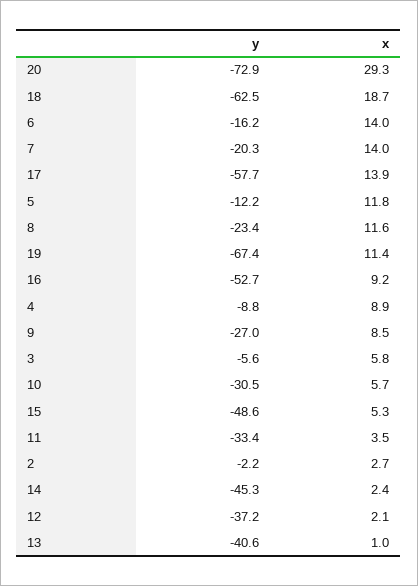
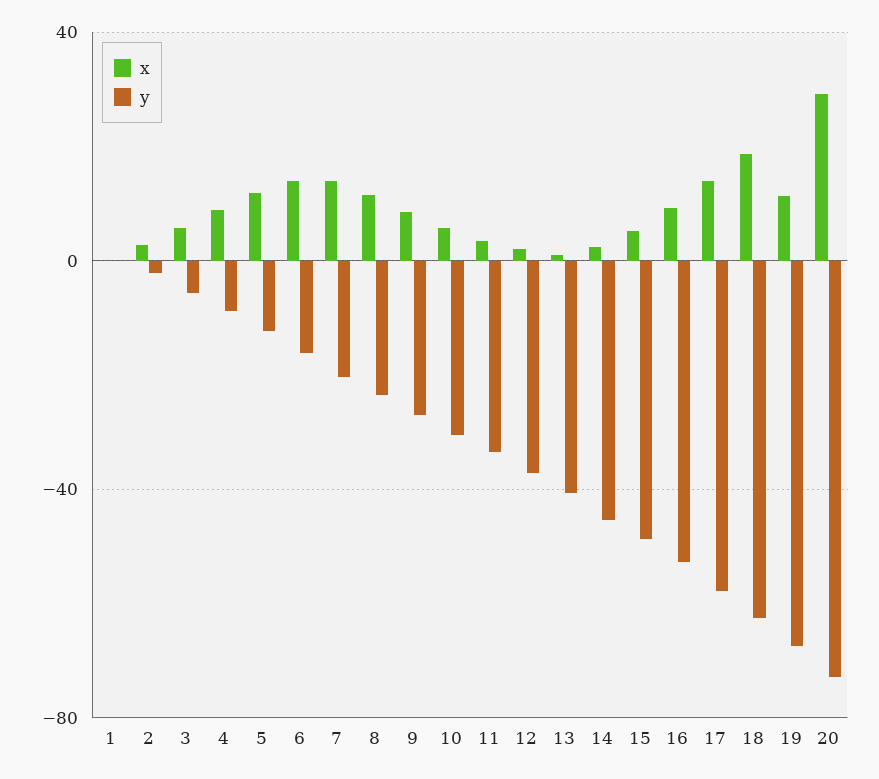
  {
    "y": {
      "20": -72.9,
      "18": -62.5,
      "6": -16.2,
      "7": -20.3,
      "17": -57.7,
      "5": -12.2,
      "8": -23.4,
      "19": -67.4,
      "16": -52.7,
      "4": -8.8,
      "9": -27,
      "3": -5.6,
      "10": -30.5,
      "15": -48.6,
      "11": -33.4,
      "2": -2.2,
      "14": -45.3,
      "12": -37.2,
-     "13": -40.6
+     "13": -40.6,
+     "1": 0
    },
    "x": {
      "20": 29.3,
      "18": 18.7,
      "6": 14,
      "7": 14,
      "17": 13.9,
      "5": 11.8,
      "8": 11.6,
      "19": 11.4,
      "16": 9.2,
      "4": 8.9,
      "9": 8.5,
      "3": 5.8,
      "10": 5.7,
      "15": 5.3,
      "11": 3.5,
      "2": 2.7,
      "14": 2.4,
      "12": 2.1,
-     "13": 1
+     "13": 1,
+     "1": 0
    }
  }

